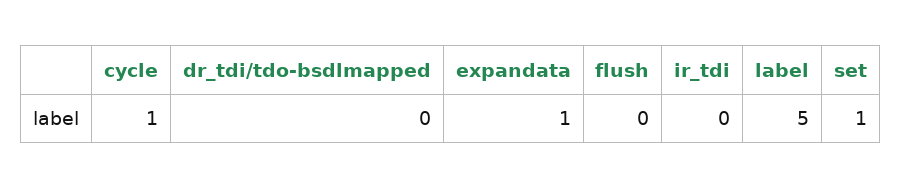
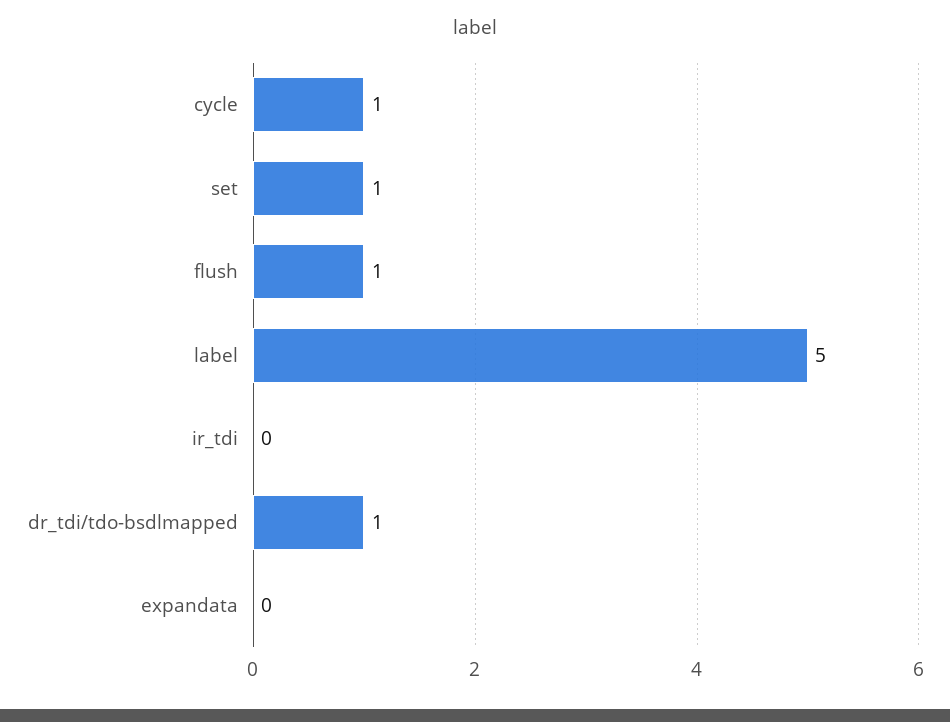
  {
    "cycle": 1,
-   "dr_tdi/tdo-bsdlmapped": 0,
+   "dr_tdi/tdo-bsdlmapped": 1,
-   "expandata": 1,
+   "expandata": 0,
-   "flush": 0,
+   "flush": 1,
    "ir_tdi": 0,
    "label": 5,
    "set": 1
  }

